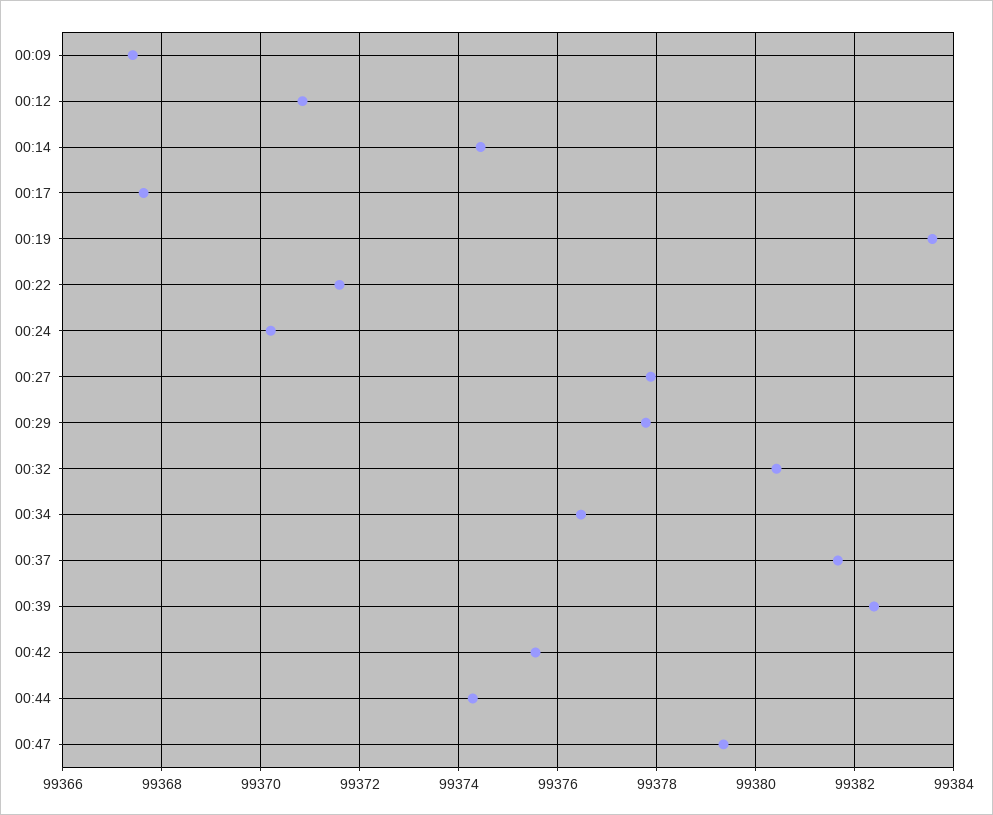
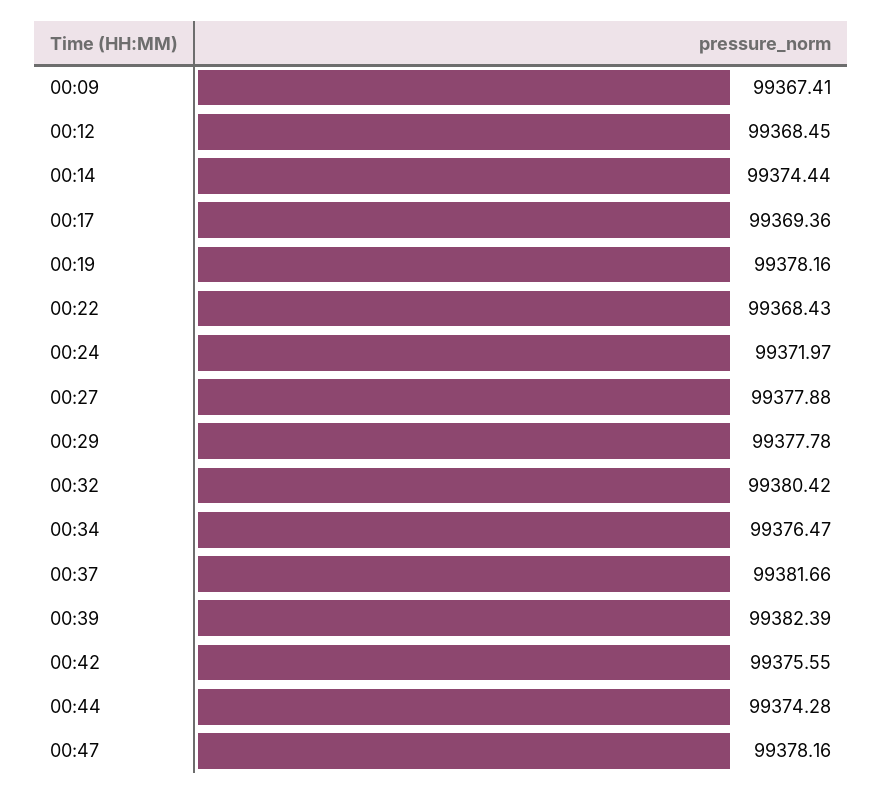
  {
    "00:09": 99367.41,
-   "00:12": 99370.8,
+   "00:12": 99368.45,
    "00:14": 99374.44,
-   "00:17": 99367.6,
+   "00:17": 99369.36,
-   "00:19": 99383.6,
+   "00:19": 99378.16,
-   "00:22": 99371.6,
+   "00:22": 99368.43,
-   "00:24": 99370.2,
+   "00:24": 99371.97,
    "00:27": 99377.88,
    "00:29": 99377.78,
    "00:32": 99380.42,
    "00:34": 99376.47,
    "00:37": 99381.66,
    "00:39": 99382.39,
    "00:42": 99375.55,
    "00:44": 99374.28,
-   "00:47": 99379.4
+   "00:47": 99378.16
  }

